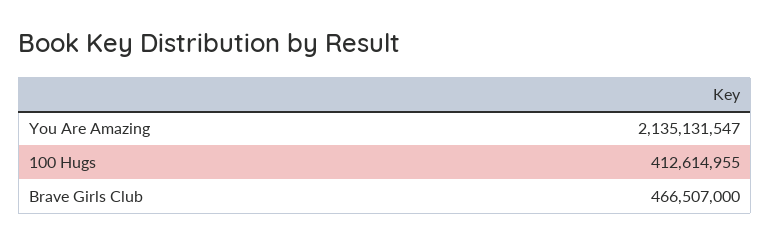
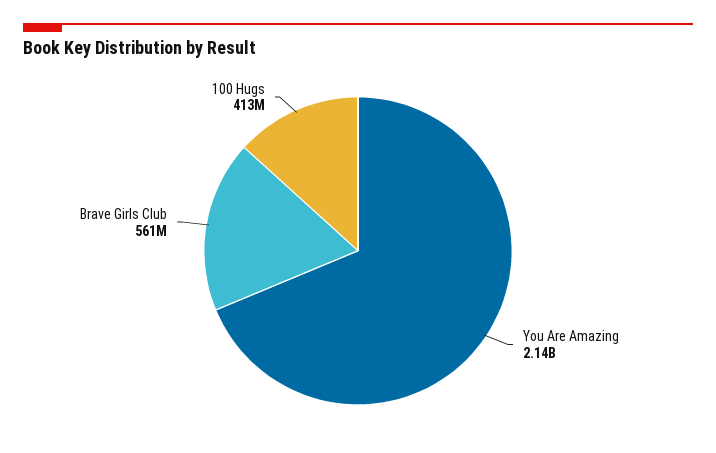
  {
    "You Are Amazing": 2135131547,
    "100 Hugs": 412614955,
-   "Brave Girls Club": 466507000
+   "Brave Girls Club": 561000000
  }

